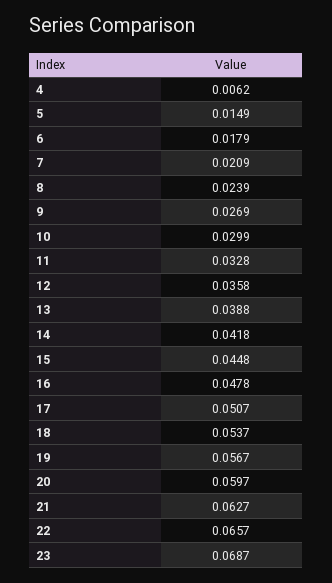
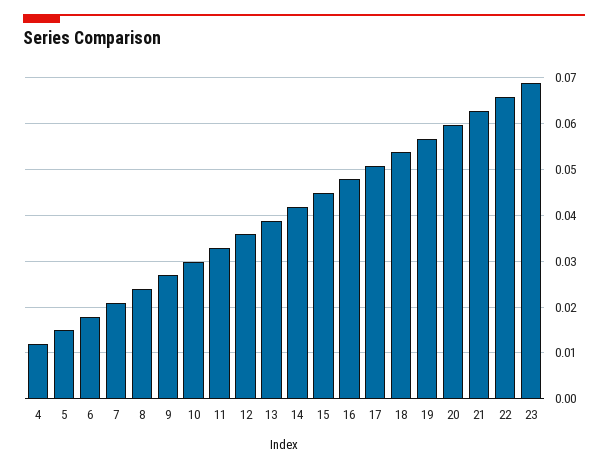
  {
-   "4": 0.0062,
+   "4": 0.012,
    "5": 0.0149,
    "6": 0.0179,
    "7": 0.0209,
    "8": 0.0239,
    "9": 0.0269,
    "10": 0.0299,
    "11": 0.0328,
    "12": 0.0358,
    "13": 0.0388,
    "14": 0.0418,
    "15": 0.0448,
    "16": 0.0478,
    "17": 0.0507,
    "18": 0.0537,
    "19": 0.0567,
    "20": 0.0597,
    "21": 0.0627,
    "22": 0.0657,
    "23": 0.0687
  }

